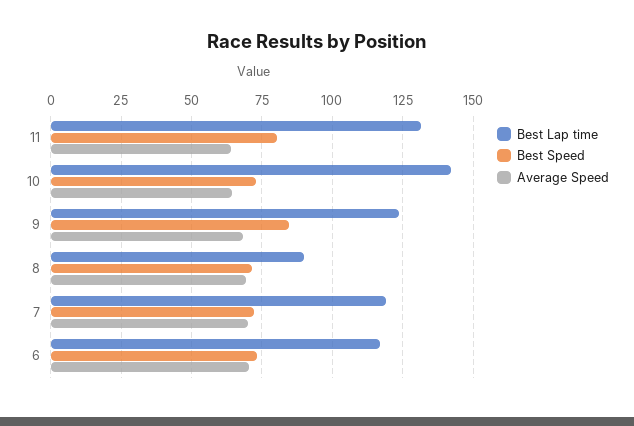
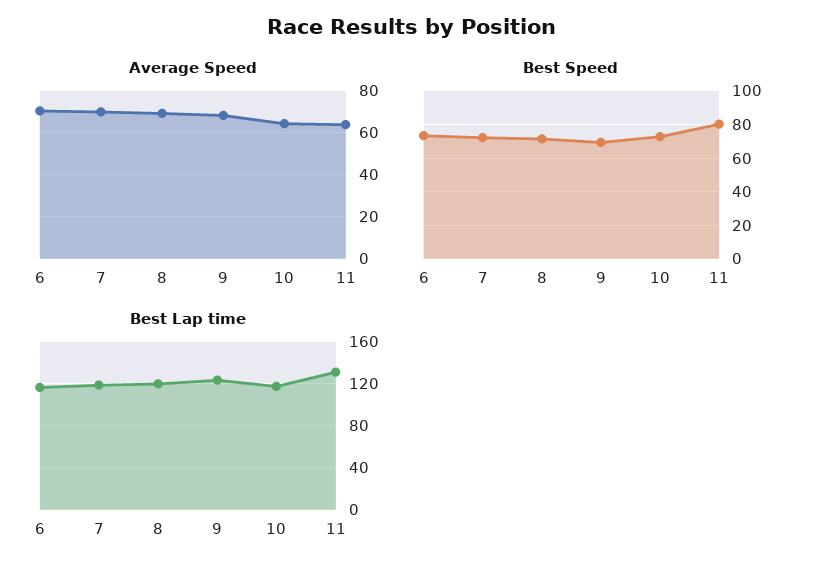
  {
    "Best Lap time": {
      "11": 132.5,
-     "10": 142.5,
+     "10": 120,
      "9": 122.5,
-     "8": 90,
+     "8": 120,
      "7": 120,
      "6": 117.5
    },
    "Best Speed": {
      "11": 80,
      "10": 72.5,
-     "9": 85,
+     "9": 70,
      "8": 72.5,
      "7": 72.5,
      "6": 72.5
    },
    "Average Speed": {
      "11": 65,
      "10": 65,
      "9": 67.5,
      "8": 70,
      "7": 70,
      "6": 70
    }
  }

